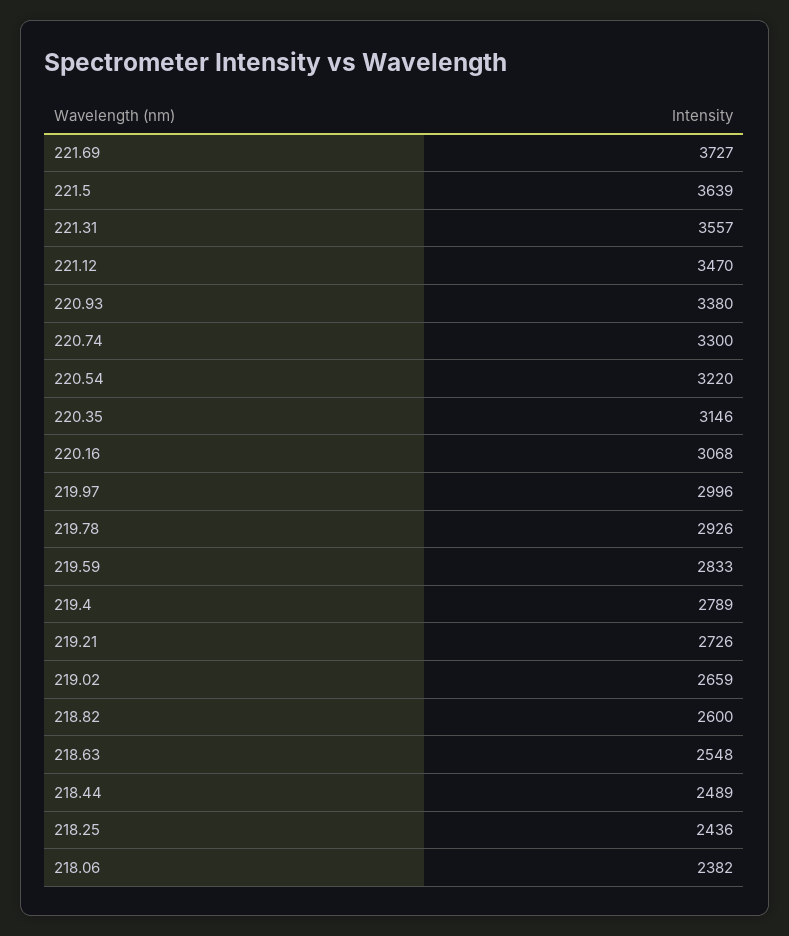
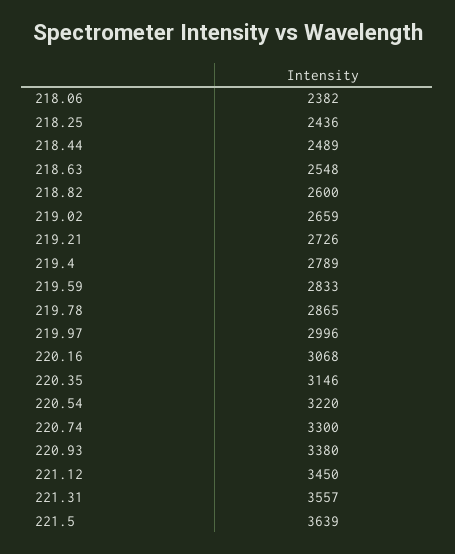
  {
-   "221.69": 3727,
    "221.5": 3639,
    "221.31": 3557,
-   "221.12": 3470,
+   "221.12": 3450,
    "220.93": 3380,
    "220.74": 3300,
    "220.54": 3220,
    "220.35": 3146,
    "220.16": 3068,
    "219.97": 2996,
-   "219.78": 2926,
+   "219.78": 2865,
    "219.59": 2833,
    "219.4": 2789,
    "219.21": 2726,
    "219.02": 2659,
    "218.82": 2600,
    "218.63": 2548,
    "218.44": 2489,
    "218.25": 2436,
    "218.06": 2382
  }

